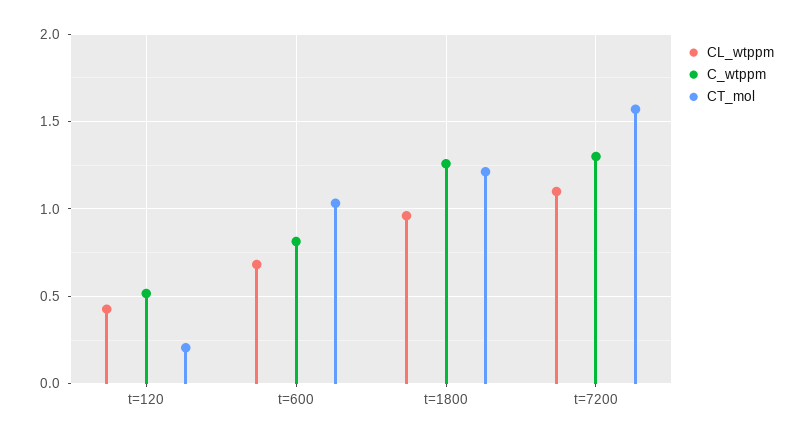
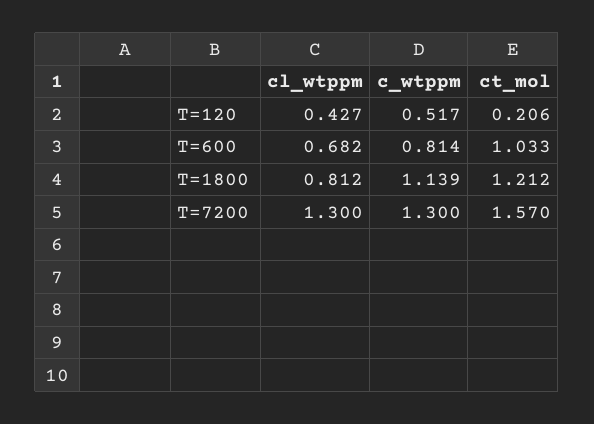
  {
    "CL_wtppm": {
      "t=120": 0.427,
      "t=600": 0.682,
-     "t=1800": 0.95,
+     "t=1800": 0.812,
-     "t=7200": 1.1
+     "t=7200": 1.3
    },
    "C_wtppm": {
      "t=120": 0.517,
      "t=600": 0.814,
-     "t=1800": 1.25,
+     "t=1800": 1.139,
      "t=7200": 1.3
    },
    "CT_mol": {
      "t=120": 0.206,
      "t=600": 1.033,
      "t=1800": 1.212,
      "t=7200": 1.57
    }
  }

